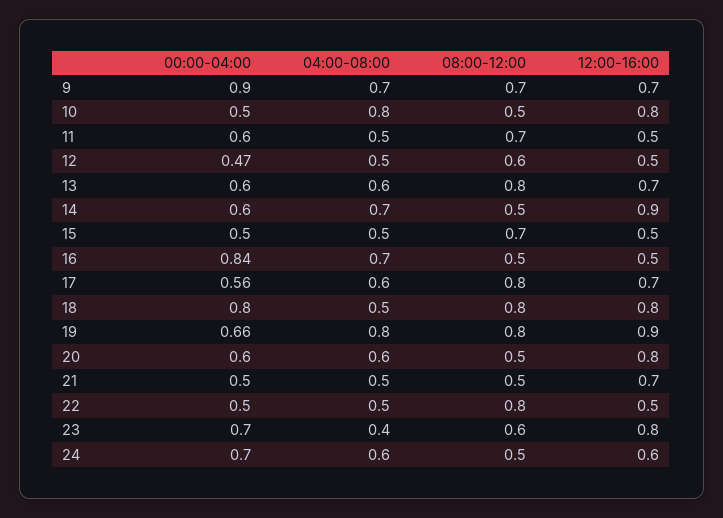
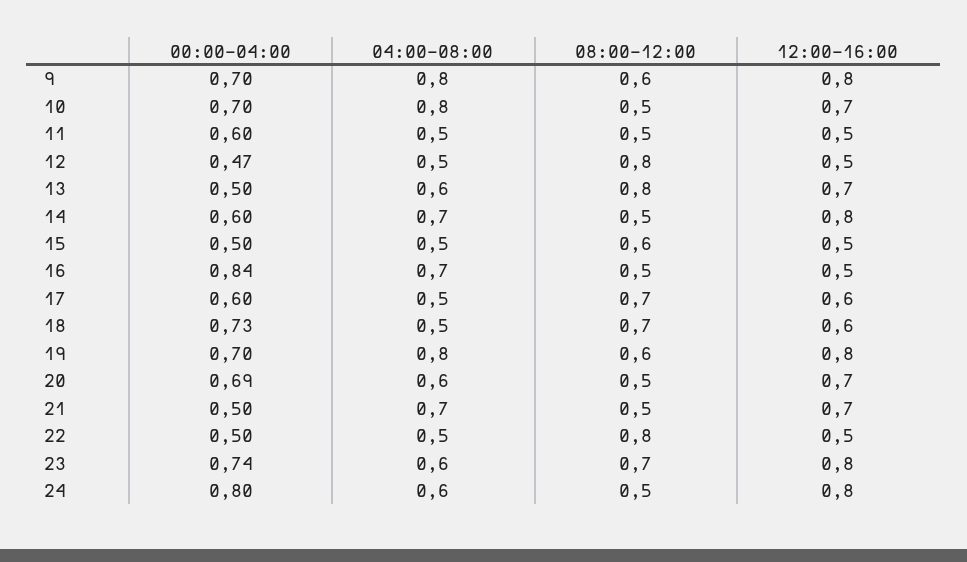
  {
    "00:00-04:00": {
-     "9": 0.9,
+     "9": 0.7,
-     "10": 0.5,
+     "10": 0.7,
      "11": 0.6,
      "12": 0.47,
-     "13": 0.6,
+     "13": 0.5,
      "14": 0.6,
      "15": 0.5,
      "16": 0.84,
-     "17": 0.56,
+     "17": 0.6,
-     "18": 0.8,
+     "18": 0.73,
-     "19": 0.66,
+     "19": 0.7,
-     "20": 0.6,
+     "20": 0.69,
      "21": 0.5,
      "22": 0.5,
-     "23": 0.7,
+     "23": 0.74,
-     "24": 0.7
+     "24": 0.8
    },
    "04:00-08:00": {
-     "9": 0.7,
+     "9": 0.8,
      "10": 0.8,
      "11": 0.5,
      "12": 0.5,
      "13": 0.6,
      "14": 0.7,
      "15": 0.5,
      "16": 0.7,
-     "17": 0.6,
+     "17": 0.5,
      "18": 0.5,
      "19": 0.8,
      "20": 0.6,
-     "21": 0.5,
+     "21": 0.7,
      "22": 0.5,
-     "23": 0.4,
+     "23": 0.6,
      "24": 0.6
    },
    "08:00-12:00": {
-     "9": 0.7,
+     "9": 0.6,
      "10": 0.5,
-     "11": 0.7,
+     "11": 0.5,
-     "12": 0.6,
+     "12": 0.8,
      "13": 0.8,
      "14": 0.5,
-     "15": 0.7,
+     "15": 0.6,
      "16": 0.5,
-     "17": 0.8,
+     "17": 0.7,
-     "18": 0.8,
+     "18": 0.7,
-     "19": 0.8,
+     "19": 0.6,
      "20": 0.5,
      "21": 0.5,
      "22": 0.8,
-     "23": 0.6,
+     "23": 0.7,
      "24": 0.5
    },
    "12:00-16:00": {
-     "9": 0.7,
+     "9": 0.8,
-     "10": 0.8,
+     "10": 0.7,
      "11": 0.5,
      "12": 0.5,
      "13": 0.7,
-     "14": 0.9,
+     "14": 0.8,
      "15": 0.5,
      "16": 0.5,
-     "17": 0.7,
+     "17": 0.6,
-     "18": 0.8,
+     "18": 0.6,
-     "19": 0.9,
+     "19": 0.8,
-     "20": 0.8,
+     "20": 0.7,
      "21": 0.7,
      "22": 0.5,
      "23": 0.8,
-     "24": 0.6
+     "24": 0.8
    }
  }

